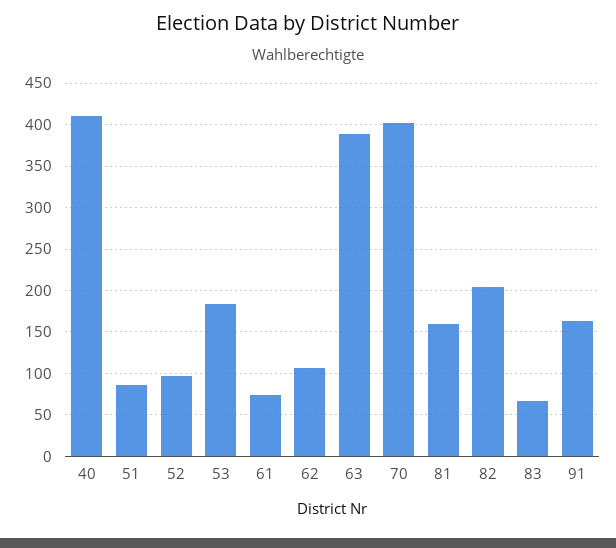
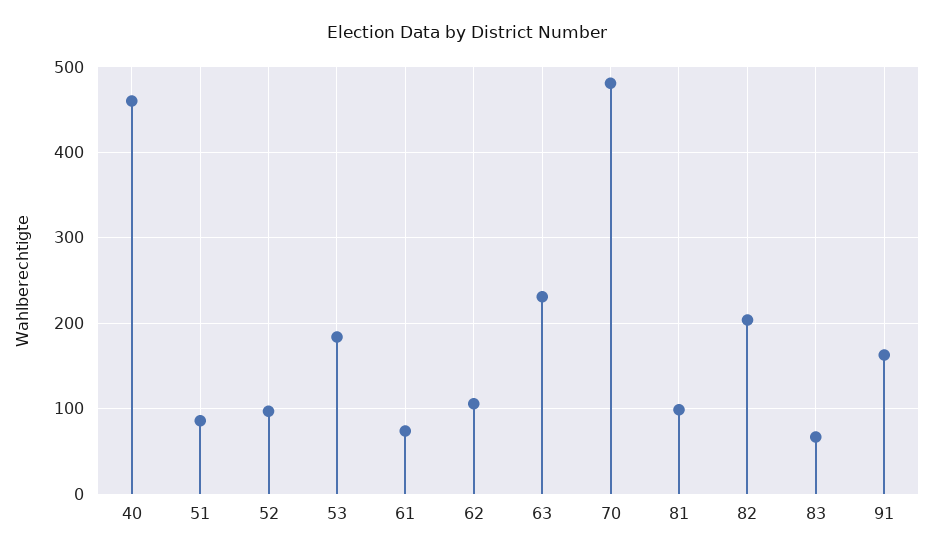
  {
-   "40": 410,
+   "40": 460,
    "51": 90,
    "52": 100,
    "53": 180,
    "61": 70,
    "62": 110,
-   "63": 390,
+   "63": 230,
-   "70": 400,
+   "70": 480,
-   "81": 160,
+   "81": 100,
    "82": 200,
    "83": 70,
    "91": 160
  }

